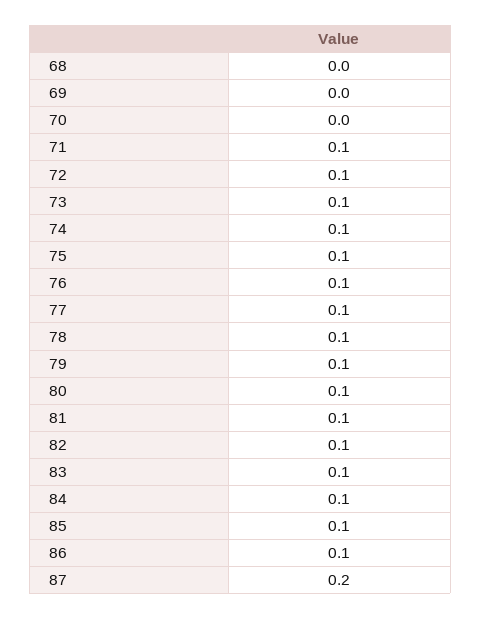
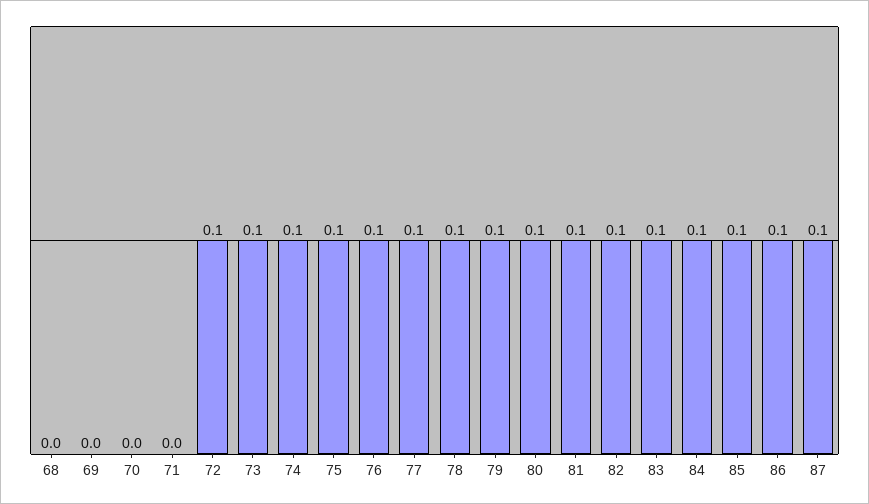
  {
    "68": 0,
    "69": 0,
    "70": 0,
-   "71": 0.1,
+   "71": 0,
    "72": 0.1,
    "73": 0.1,
    "74": 0.1,
    "75": 0.1,
    "76": 0.1,
    "77": 0.1,
    "78": 0.1,
    "79": 0.1,
    "80": 0.1,
    "81": 0.1,
    "82": 0.1,
    "83": 0.1,
    "84": 0.1,
    "85": 0.1,
    "86": 0.1,
-   "87": 0.2
+   "87": 0.1
  }

